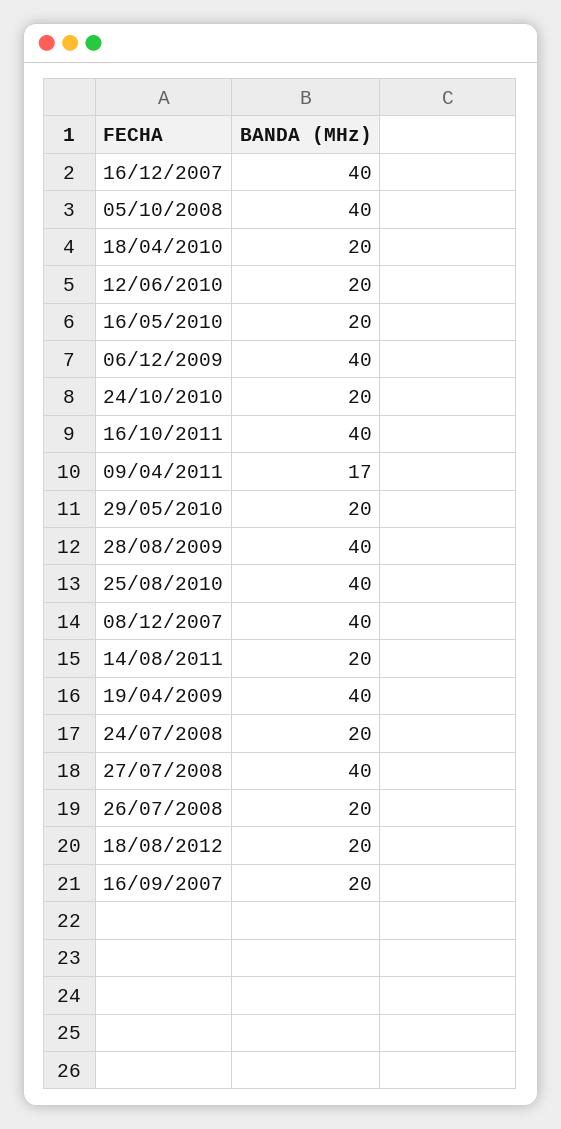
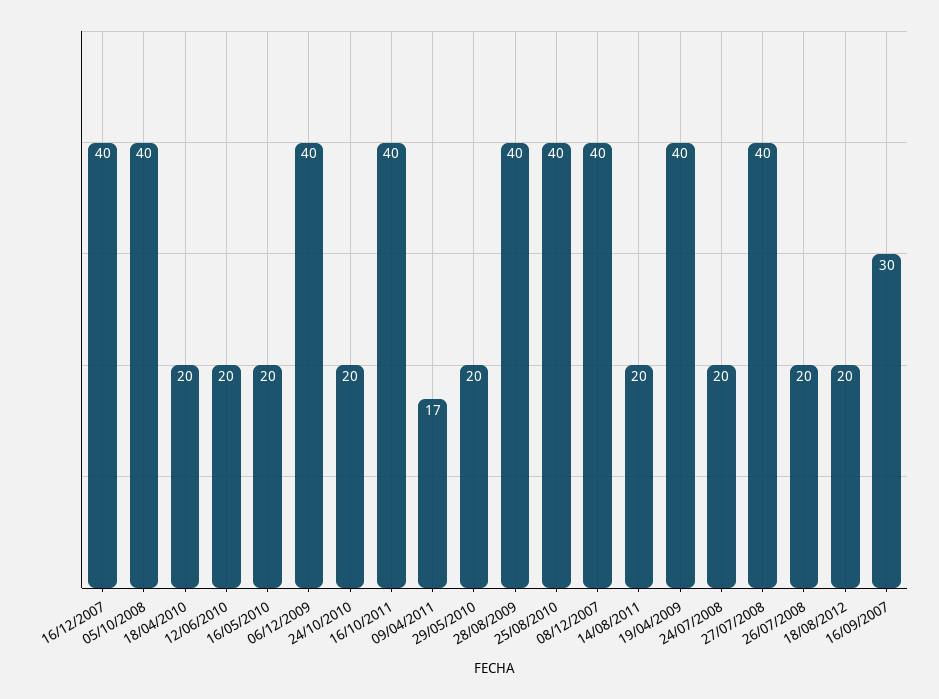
  {
    "16/12/2007": 40,
    "05/10/2008": 40,
    "18/04/2010": 20,
    "12/06/2010": 20,
    "16/05/2010": 20,
    "06/12/2009": 40,
    "24/10/2010": 20,
    "16/10/2011": 40,
    "09/04/2011": 17,
    "29/05/2010": 20,
    "28/08/2009": 40,
    "25/08/2010": 40,
    "08/12/2007": 40,
    "14/08/2011": 20,
    "19/04/2009": 40,
    "24/07/2008": 20,
    "27/07/2008": 40,
    "26/07/2008": 20,
    "18/08/2012": 20,
-   "16/09/2007": 20
+   "16/09/2007": 30
  }

